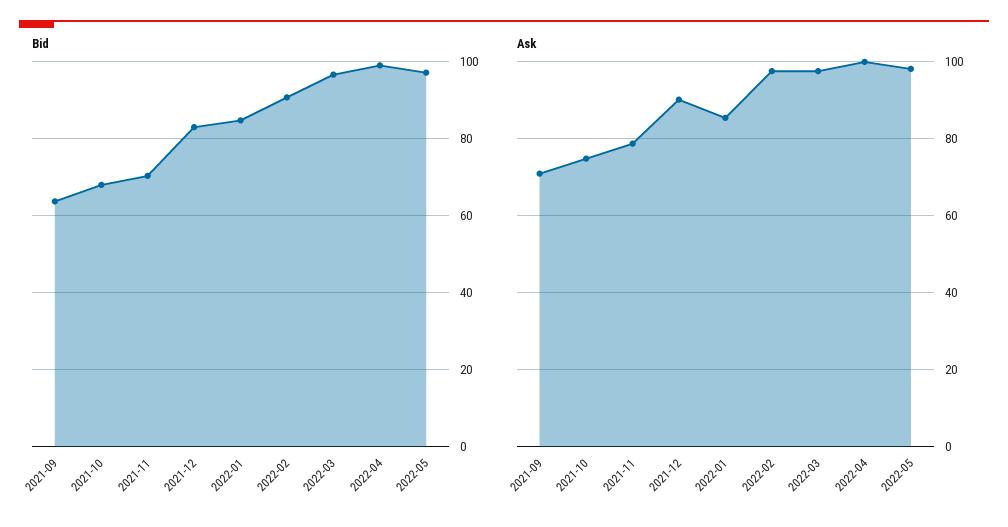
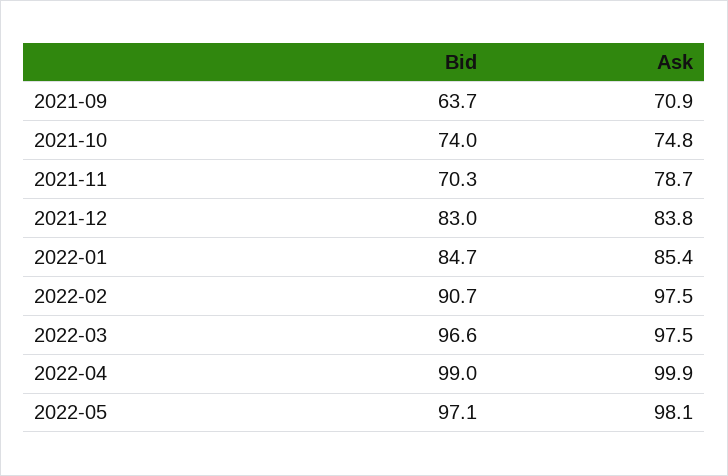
  {
    "Bid": {
      "2021-09": 63.7,
-     "2021-10": 68,
+     "2021-10": 74,
      "2021-11": 70.3,
      "2021-12": 83,
      "2022-01": 84.7,
      "2022-02": 90.7,
      "2022-03": 96.6,
      "2022-04": 99,
      "2022-05": 97.1
    },
    "Ask": {
      "2021-09": 70.9,
      "2021-10": 74.8,
      "2021-11": 78.7,
-     "2021-12": 90,
+     "2021-12": 83.8,
      "2022-01": 85.4,
      "2022-02": 97.5,
      "2022-03": 97.5,
      "2022-04": 99.9,
      "2022-05": 98.1
    }
  }

